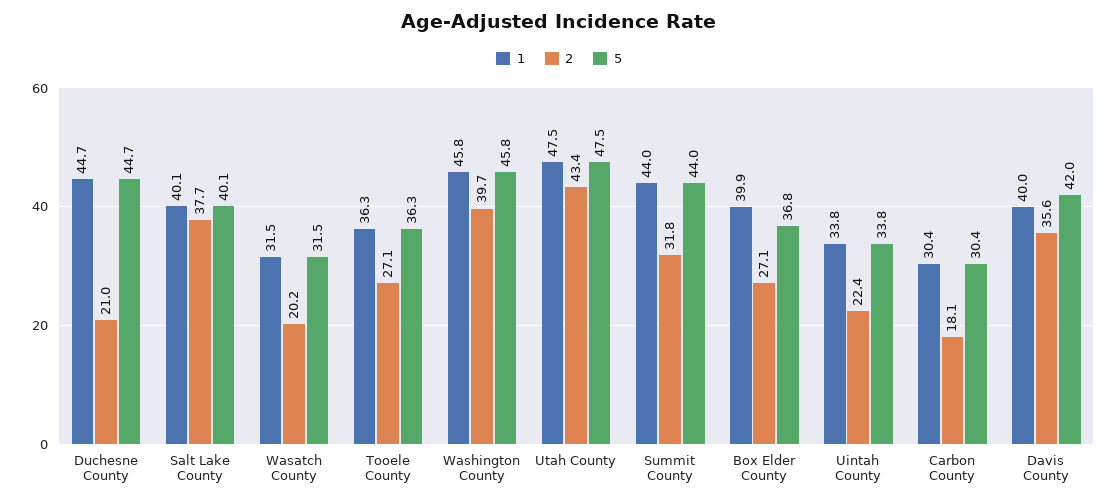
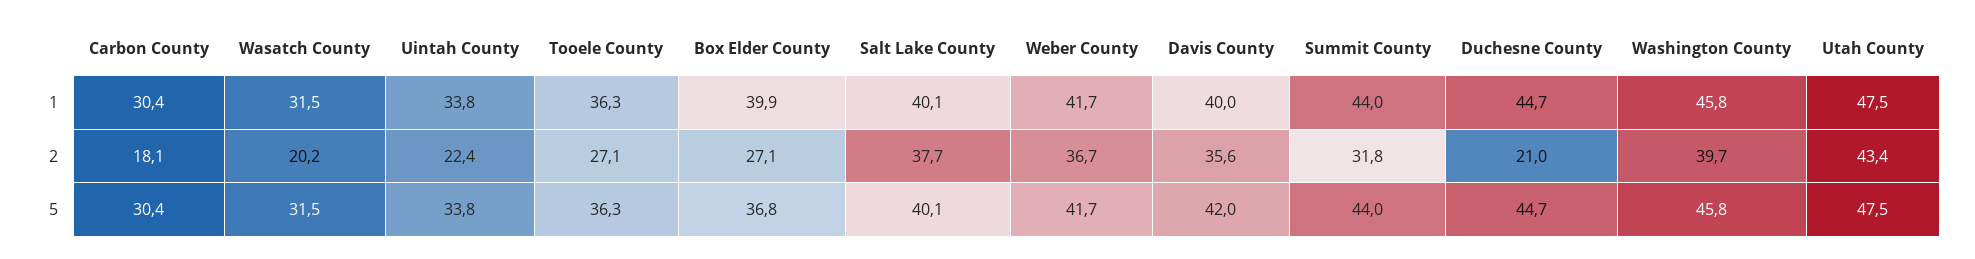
  {
    "1": {
      "Duchesne County": 44.7,
      "Salt Lake County": 40.1,
      "Wasatch County": 31.5,
      "Tooele County": 36.3,
      "Washington County": 45.8,
      "Utah County": 47.5,
      "Summit County": 44,
      "Box Elder County": 39.9,
      "Uintah County": 33.8,
      "Carbon County": 30.4,
-     "Davis County": 40
+     "Davis County": 40,
+     "Weber County": 41.7
    },
    "2": {
      "Duchesne County": 21,
      "Salt Lake County": 37.7,
      "Wasatch County": 20.2,
      "Tooele County": 27.1,
      "Washington County": 39.7,
      "Utah County": 43.4,
      "Summit County": 31.8,
      "Box Elder County": 27.1,
      "Uintah County": 22.4,
      "Carbon County": 18.1,
-     "Davis County": 35.6
+     "Davis County": 35.6,
+     "Weber County": 36.7
    },
    "5": {
      "Duchesne County": 44.7,
      "Salt Lake County": 40.1,
      "Wasatch County": 31.5,
      "Tooele County": 36.3,
      "Washington County": 45.8,
      "Utah County": 47.5,
      "Summit County": 44,
      "Box Elder County": 36.8,
      "Uintah County": 33.8,
      "Carbon County": 30.4,
-     "Davis County": 42
+     "Davis County": 42,
+     "Weber County": 41.7
    }
  }

